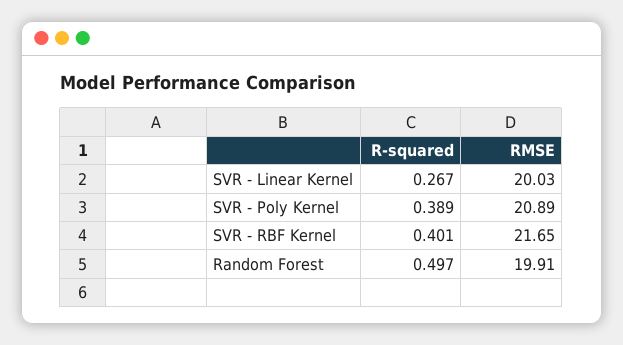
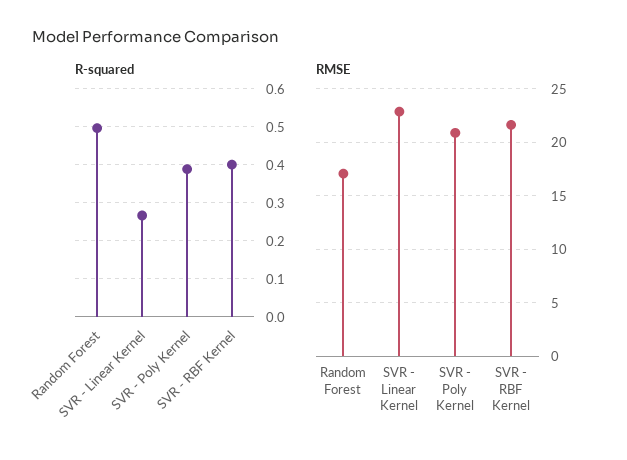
  {
    "R-squared": {
      "SVR - Linear Kernel": 0.267,
      "SVR - Poly Kernel": 0.389,
      "SVR - RBF Kernel": 0.401,
      "Random Forest": 0.497
    },
    "RMSE": {
-     "SVR - Linear Kernel": 20.03,
+     "SVR - Linear Kernel": 23,
      "SVR - Poly Kernel": 20.89,
      "SVR - RBF Kernel": 21.65,
-     "Random Forest": 19.91
+     "Random Forest": 17
    }
  }

